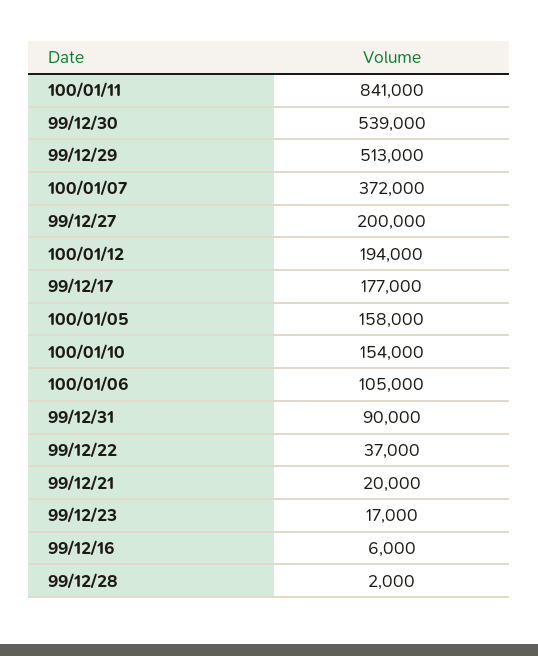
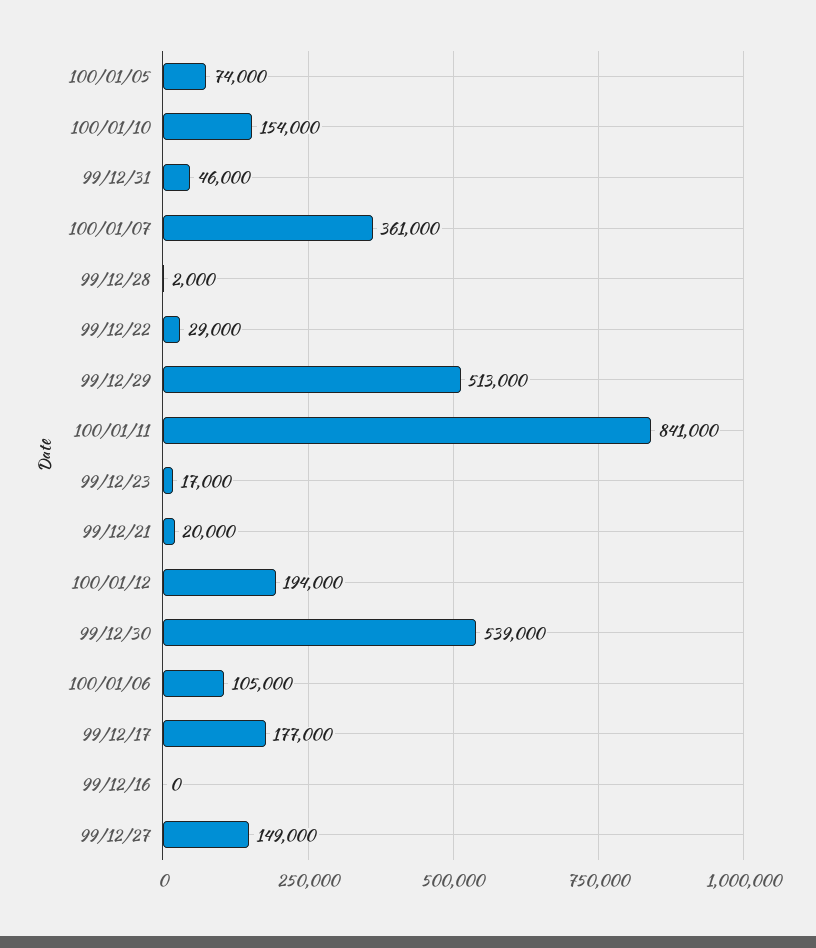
  {
    "100/01/11": 841000,
    "99/12/30": 539000,
    "99/12/29": 513000,
-   "100/01/07": 372000,
+   "100/01/07": 361000,
-   "99/12/27": 200000,
+   "99/12/27": 149000,
    "100/01/12": 194000,
    "99/12/17": 177000,
-   "100/01/05": 158000,
+   "100/01/05": 74000,
    "100/01/10": 154000,
    "100/01/06": 105000,
-   "99/12/31": 90000,
+   "99/12/31": 46000,
-   "99/12/22": 37000,
+   "99/12/22": 29000,
    "99/12/21": 20000,
    "99/12/23": 17000,
-   "99/12/16": 6000,
+   "99/12/16": 0,
    "99/12/28": 2000
  }

